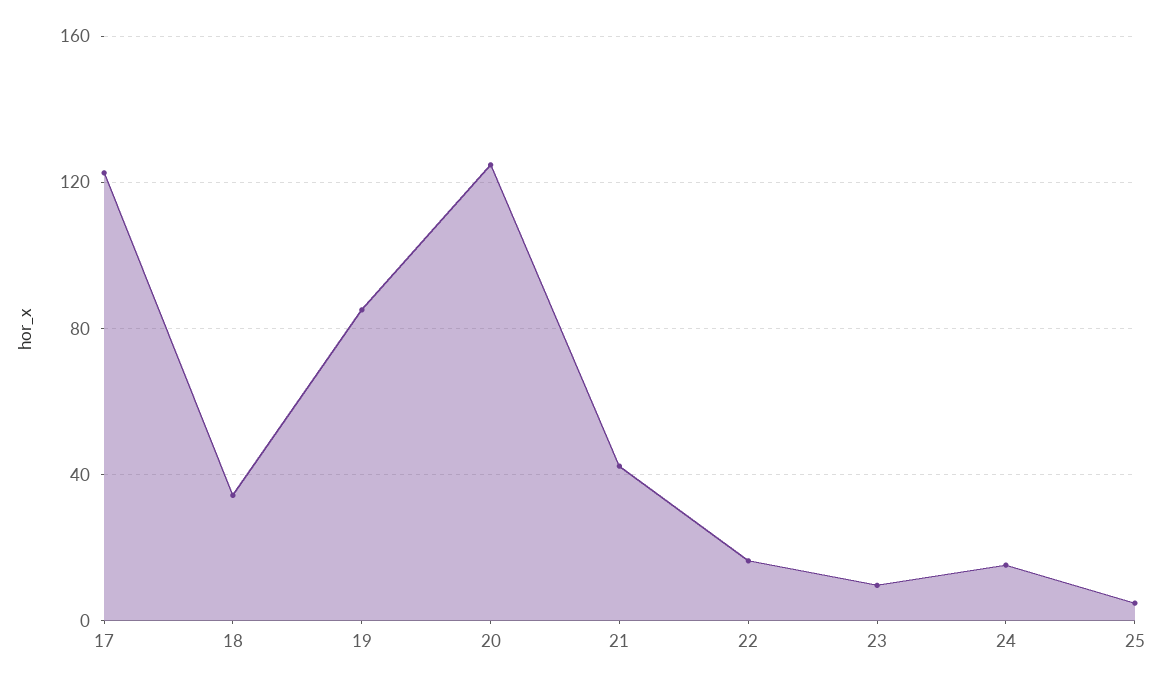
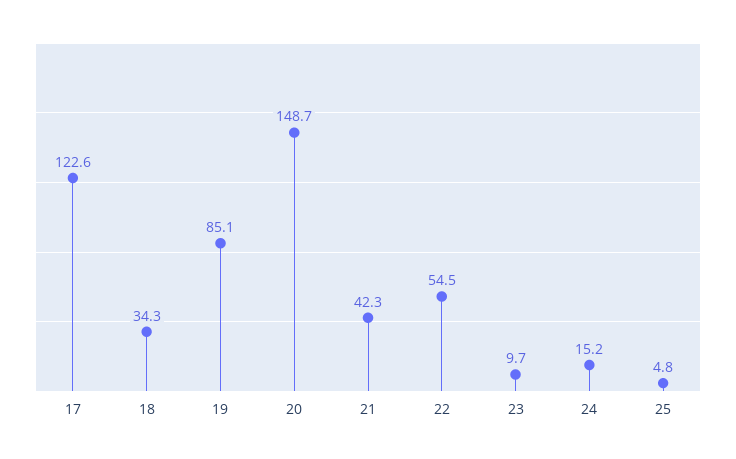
  {
    "17": 122.6,
    "18": 34.3,
    "19": 85.1,
-   "20": 125,
+   "20": 148.7,
    "21": 42.3,
-   "22": 15,
+   "22": 54.5,
    "23": 9.7,
    "24": 15.2,
    "25": 4.8
  }

